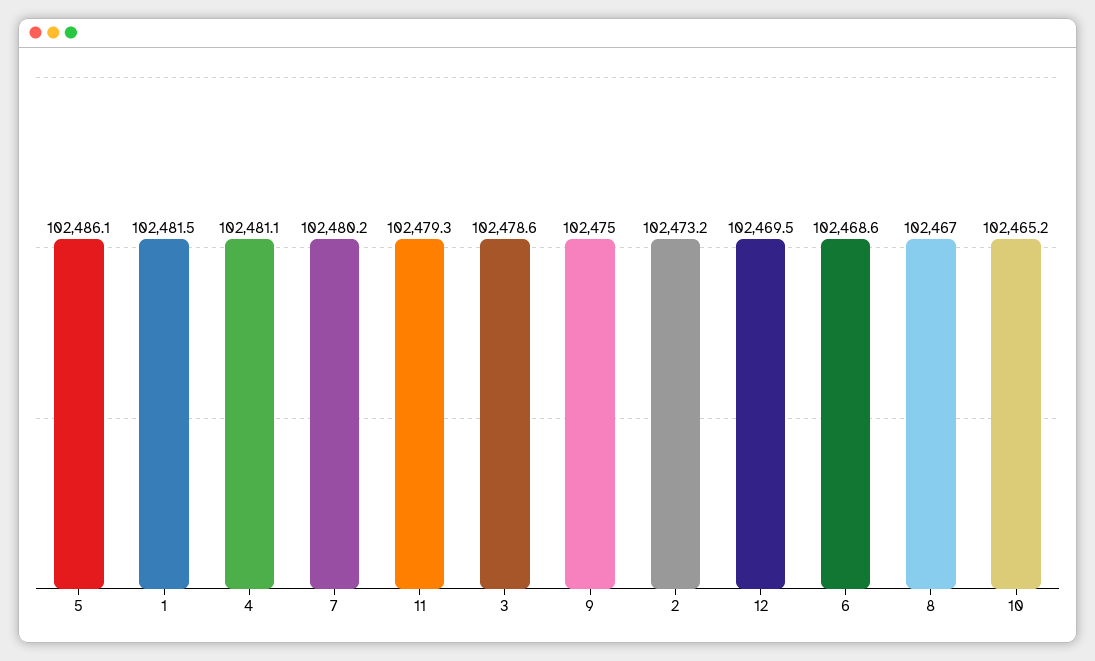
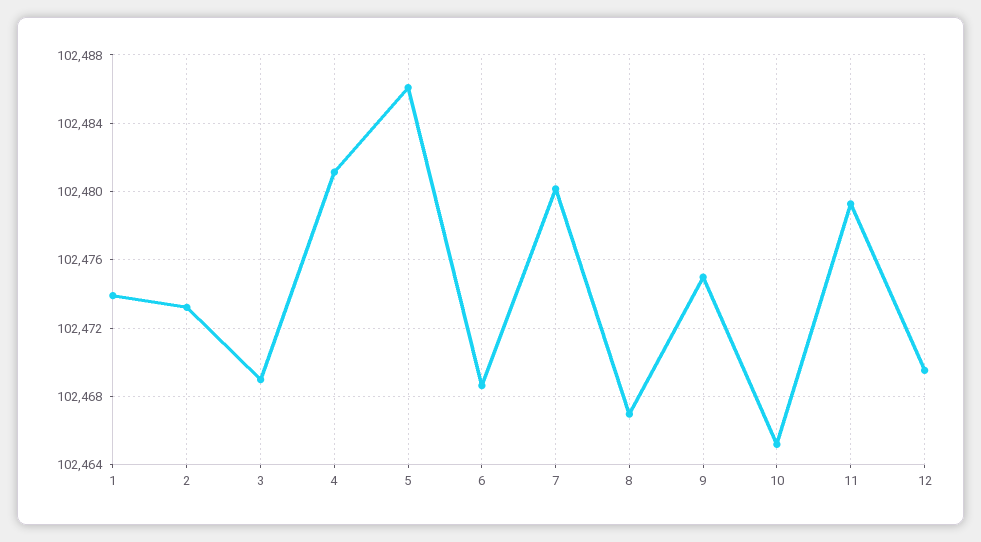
  {
    "5": 102486.1,
-   "1": 102481.5,
+   "1": 102474,
    "4": 102481.1,
    "7": 102480.2,
    "11": 102479.3,
-   "3": 102478.6,
+   "3": 102469,
    "9": 102475,
    "2": 102473.2,
    "12": 102469.5,
    "6": 102468.6,
    "8": 102467,
    "10": 102465.2
  }

